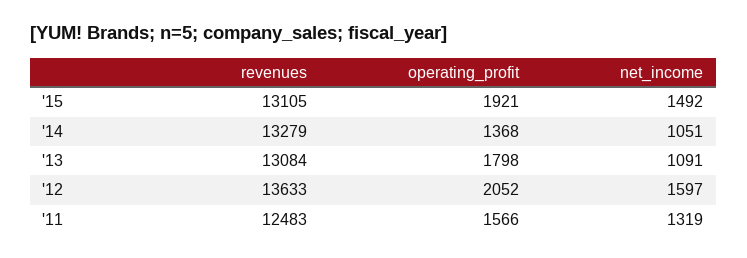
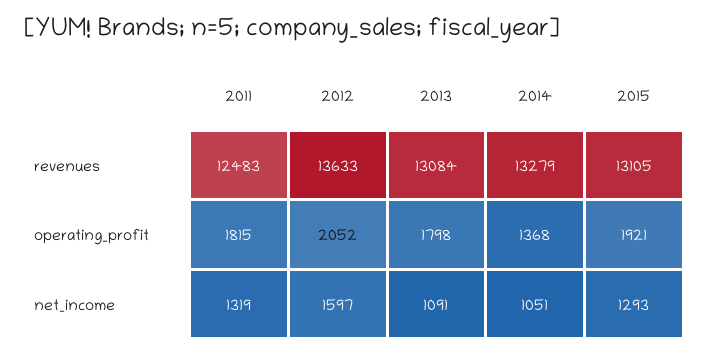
  {
    "revenues": {
      "'15": 13105,
      "'14": 13279,
      "'13": 13084,
      "'12": 13633,
      "'11": 12483
    },
    "operating_profit": {
      "'15": 1921,
      "'14": 1368,
      "'13": 1798,
      "'12": 2052,
-     "'11": 1566
+     "'11": 1815
    },
    "net_income": {
-     "'15": 1492,
+     "'15": 1293,
      "'14": 1051,
      "'13": 1091,
      "'12": 1597,
      "'11": 1319
    }
  }

